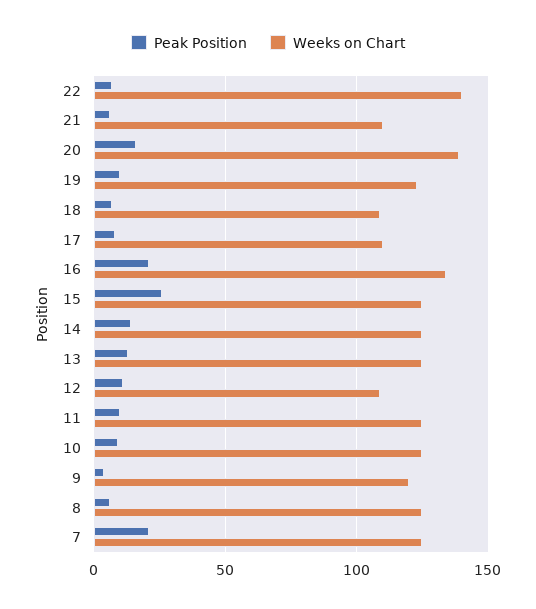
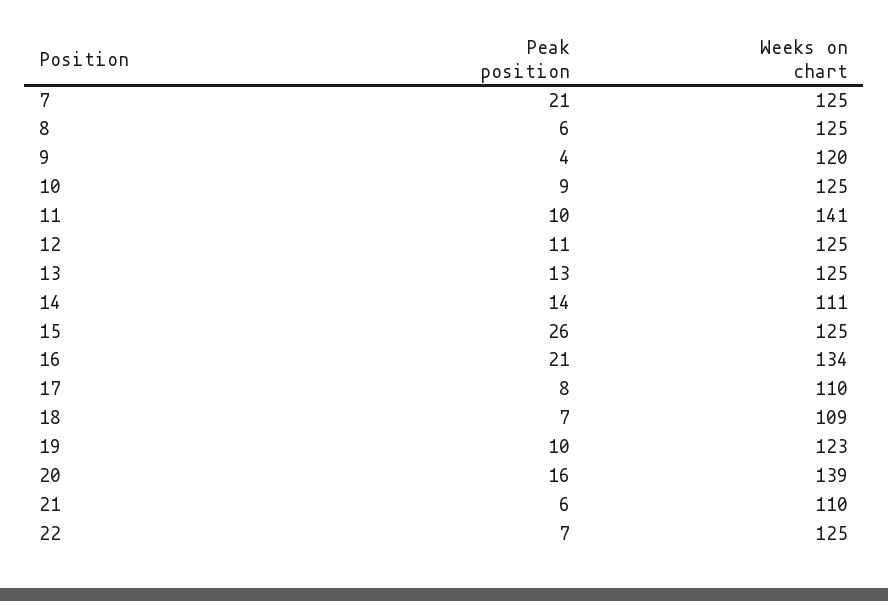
  {
    "Peak Position": {
      "22": 7,
      "21": 6,
      "20": 16,
      "19": 10,
      "18": 7,
      "17": 8,
      "16": 21,
      "15": 26,
      "14": 14,
      "13": 13,
      "12": 11,
      "11": 10,
      "10": 9,
      "9": 4,
      "8": 6,
      "7": 21
    },
    "Weeks on Chart": {
-     "22": 140,
+     "22": 125,
      "21": 110,
      "20": 139,
      "19": 123,
      "18": 109,
      "17": 110,
      "16": 134,
      "15": 125,
-     "14": 125,
+     "14": 111,
      "13": 125,
-     "12": 110,
+     "12": 125,
-     "11": 125,
+     "11": 141,
      "10": 125,
      "9": 120,
      "8": 125,
      "7": 125
    }
  }

